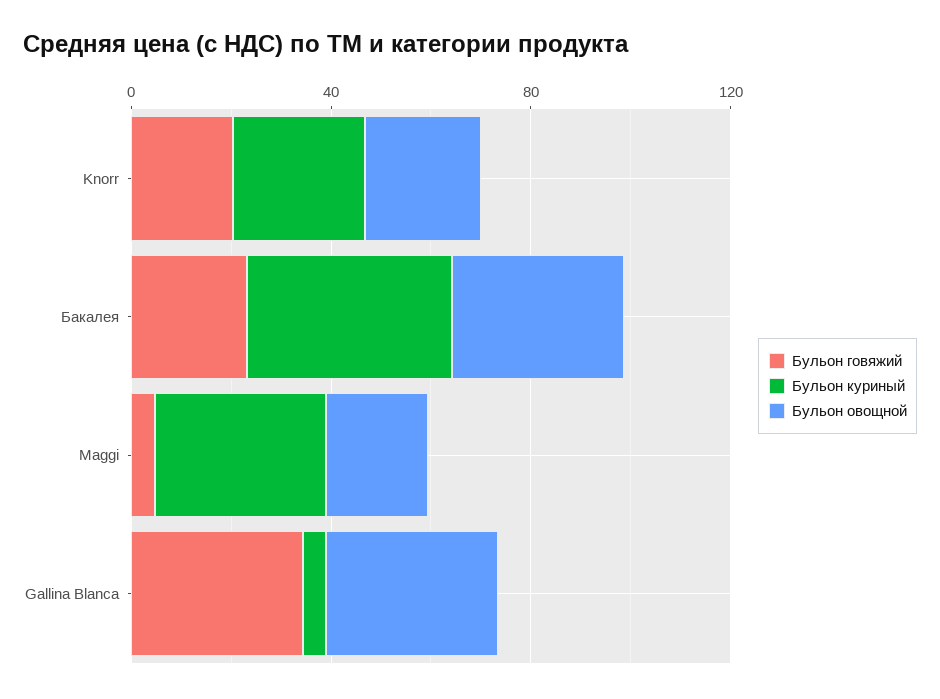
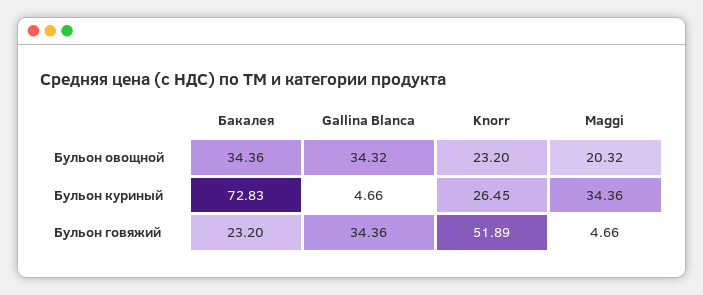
  {
    "Бульон говяжий": {
-     "Knorr": 20,
+     "Knorr": 51.89,
      "Бакалея": 23.2,
      "Maggi": 4.66,
      "Gallina Blanca": 34.36
    },
    "Бульон куриный": {
      "Knorr": 26.45,
-     "Бакалея": 40,
+     "Бакалея": 72.83,
      "Maggi": 34.36,
      "Gallina Blanca": 4.66
    },
    "Бульон овощной": {
      "Knorr": 23.2,
      "Бакалея": 34.36,
      "Maggi": 20.32,
      "Gallina Blanca": 34.32
    }
  }

